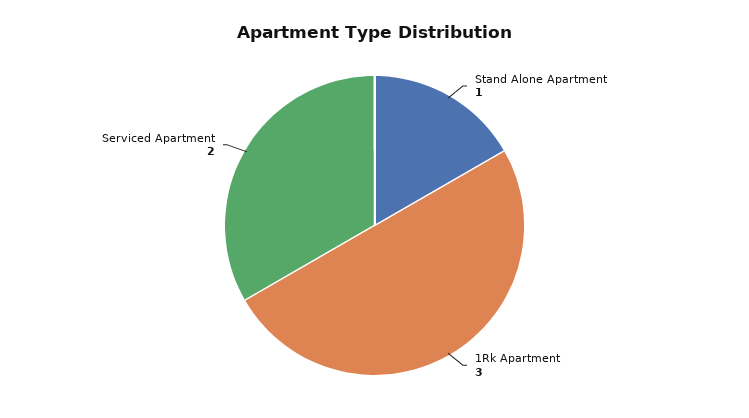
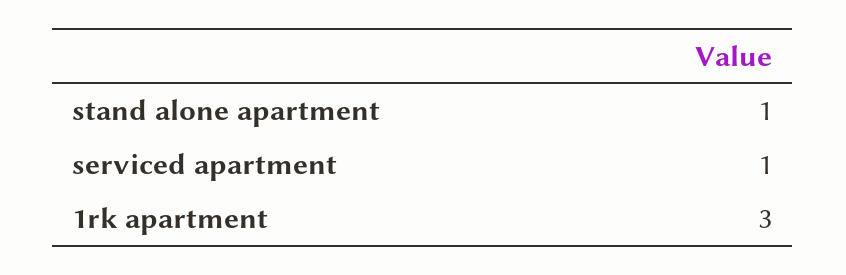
  {
    "Stand Alone Apartment": 1,
    "1Rk Apartment": 3,
-   "Serviced Apartment": 2
+   "Serviced Apartment": 1
  }

